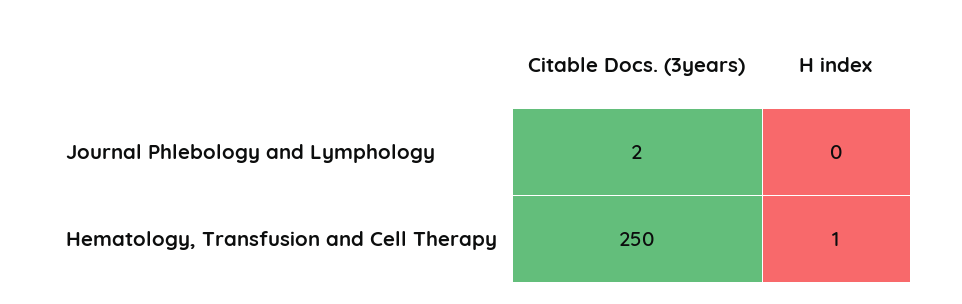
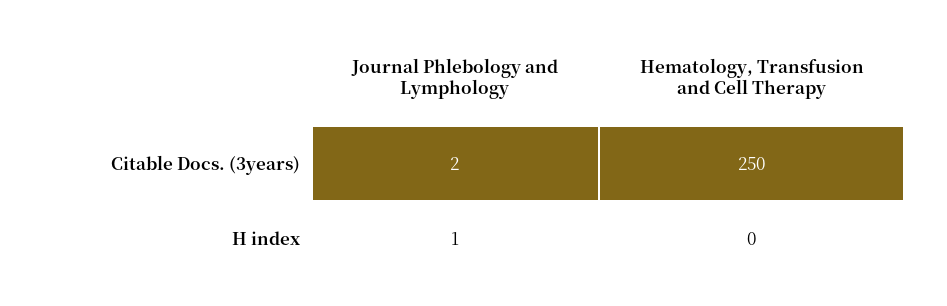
  {
    "Citable Docs. (3years)": {
      "Journal Phlebology and Lymphology": 2,
      "Hematology, Transfusion and Cell Therapy": 250
    },
    "H index": {
-     "Journal Phlebology and Lymphology": 0,
+     "Journal Phlebology and Lymphology": 1,
-     "Hematology, Transfusion and Cell Therapy": 1
+     "Hematology, Transfusion and Cell Therapy": 0
    }
  }

